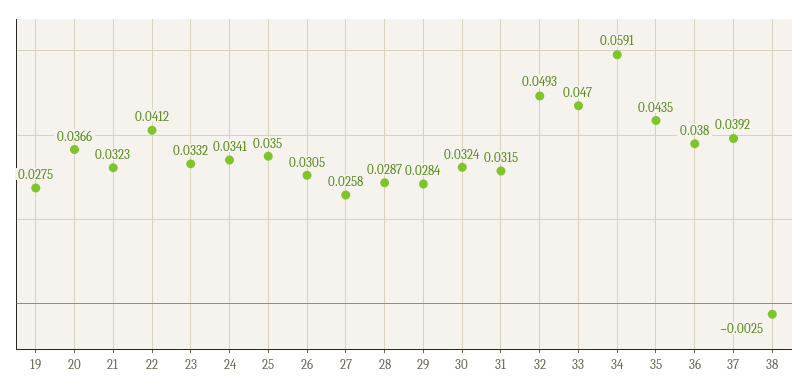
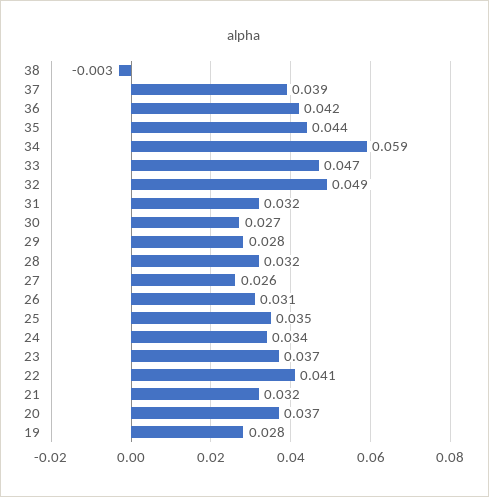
  {
    "19": 0.0275,
    "20": 0.0366,
    "21": 0.0323,
    "22": 0.0412,
-   "23": 0.0332,
+   "23": 0.037,
    "24": 0.0341,
    "25": 0.035,
    "26": 0.0305,
    "27": 0.0258,
-   "28": 0.0287,
+   "28": 0.032,
    "29": 0.0284,
-   "30": 0.0324,
+   "30": 0.027,
    "31": 0.0315,
    "32": 0.0493,
    "33": 0.047,
    "34": 0.0591,
    "35": 0.0435,
-   "36": 0.038,
+   "36": 0.042,
    "37": 0.0392,
    "38": -0.0025
  }

